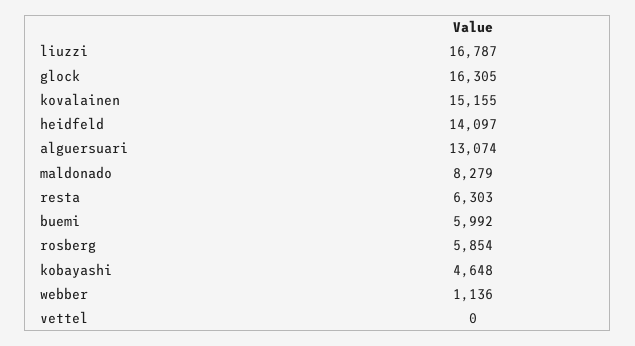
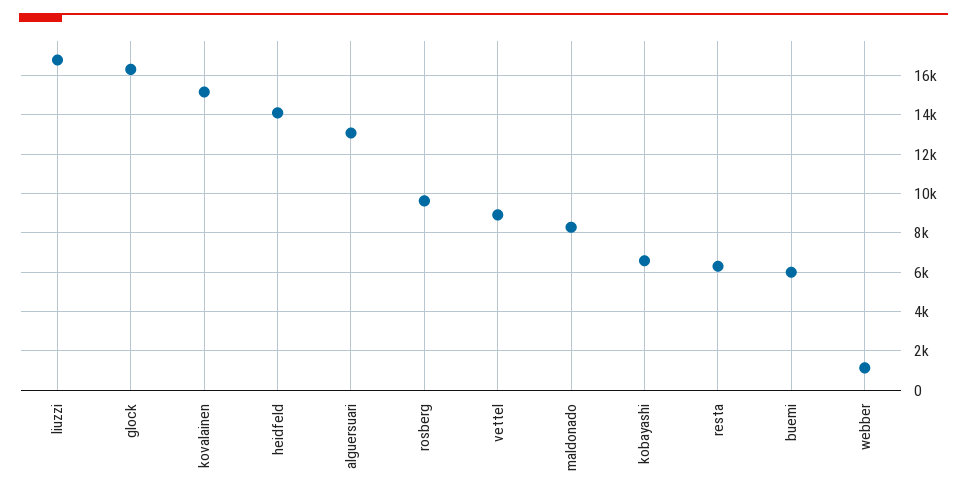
  {
    "liuzzi": 16787,
    "glock": 16305,
    "kovalainen": 15155,
    "heidfeld": 14097,
    "alguersuari": 13074,
    "maldonado": 8279,
    "resta": 6303,
    "buemi": 5992,
-   "rosberg": 5854,
+   "rosberg": 9500,
-   "kobayashi": 4648,
+   "kobayashi": 6500,
    "webber": 1136,
-   "vettel": 0
+   "vettel": 9000
  }

